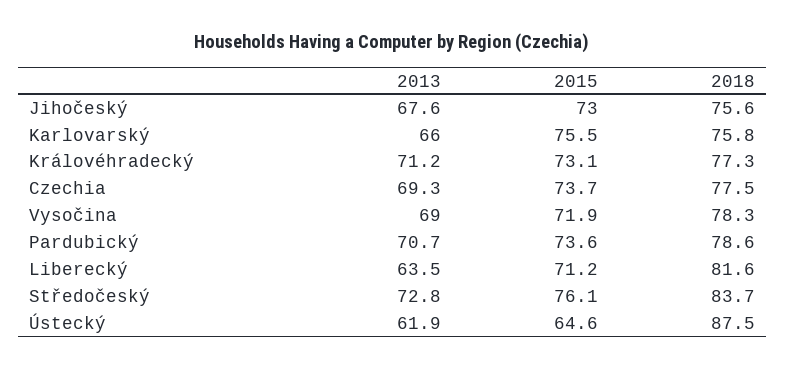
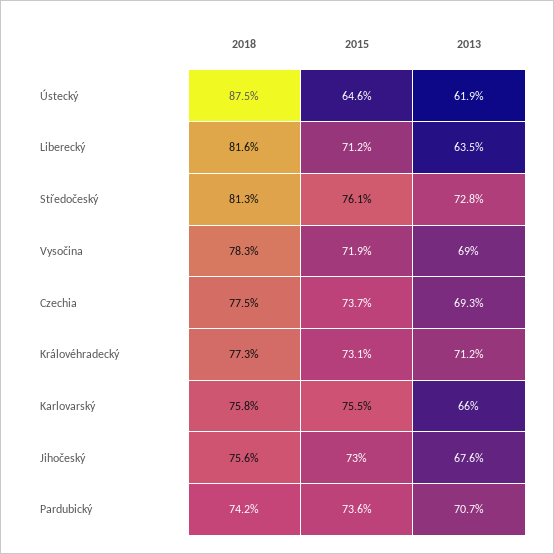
  {
    "2013": {
      "Jihočeský": 67.6,
      "Karlovarský": 66,
      "Královéhradecký": 71.2,
      "Czechia": 69.3,
      "Vysočina": 69,
      "Pardubický": 70.7,
      "Liberecký": 63.5,
      "Středočeský": 72.8,
      "Ústecký": 61.9
    },
    "2015": {
      "Jihočeský": 73,
      "Karlovarský": 75.5,
      "Královéhradecký": 73.1,
      "Czechia": 73.7,
      "Vysočina": 71.9,
      "Pardubický": 73.6,
      "Liberecký": 71.2,
      "Středočeský": 76.1,
      "Ústecký": 64.6
    },
    "2018": {
      "Jihočeský": 75.6,
      "Karlovarský": 75.8,
      "Královéhradecký": 77.3,
      "Czechia": 77.5,
      "Vysočina": 78.3,
-     "Pardubický": 78.6,
+     "Pardubický": 74.2,
      "Liberecký": 81.6,
-     "Středočeský": 83.7,
+     "Středočeský": 81.3,
      "Ústecký": 87.5
    }
  }

